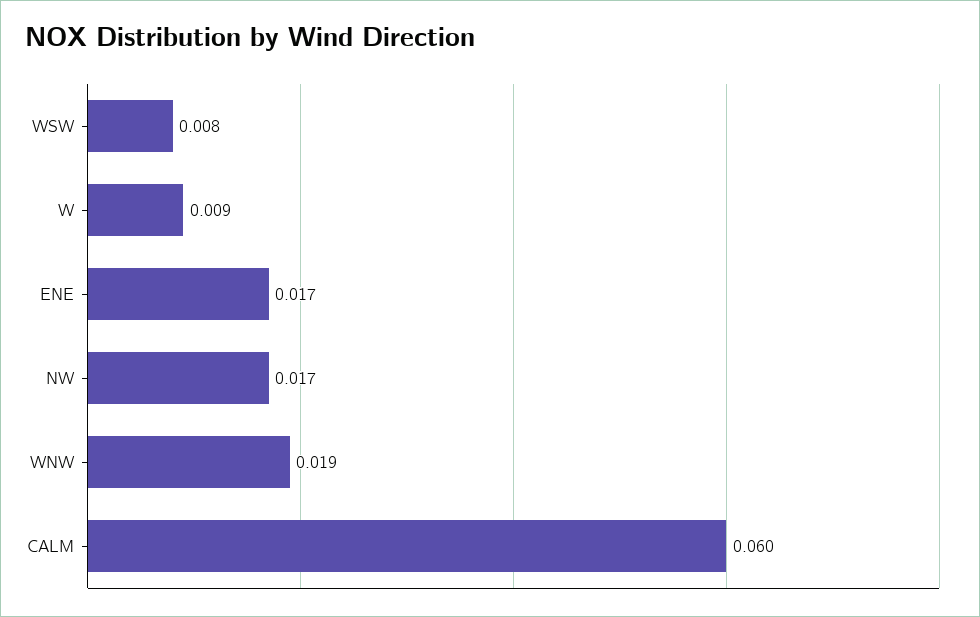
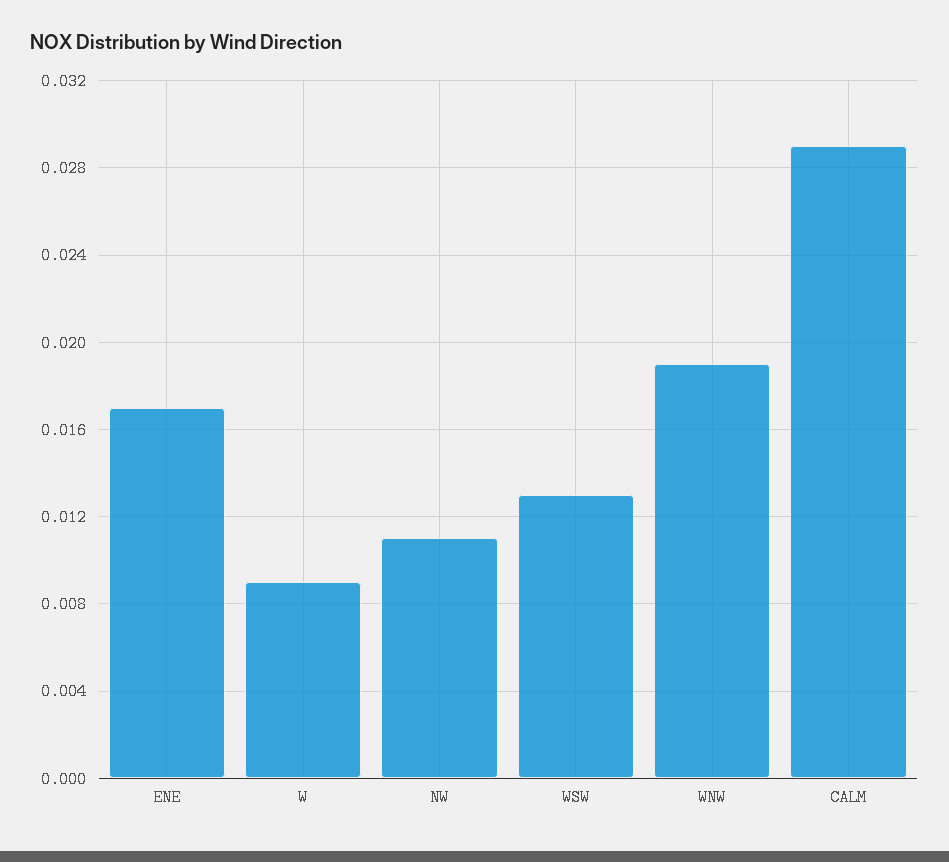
  {
-   "WSW": 0.008,
+   "WSW": 0.013,
    "W": 0.009,
    "ENE": 0.017,
-   "NW": 0.017,
+   "NW": 0.011,
    "WNW": 0.019,
-   "CALM": 0.06
+   "CALM": 0.029
  }

